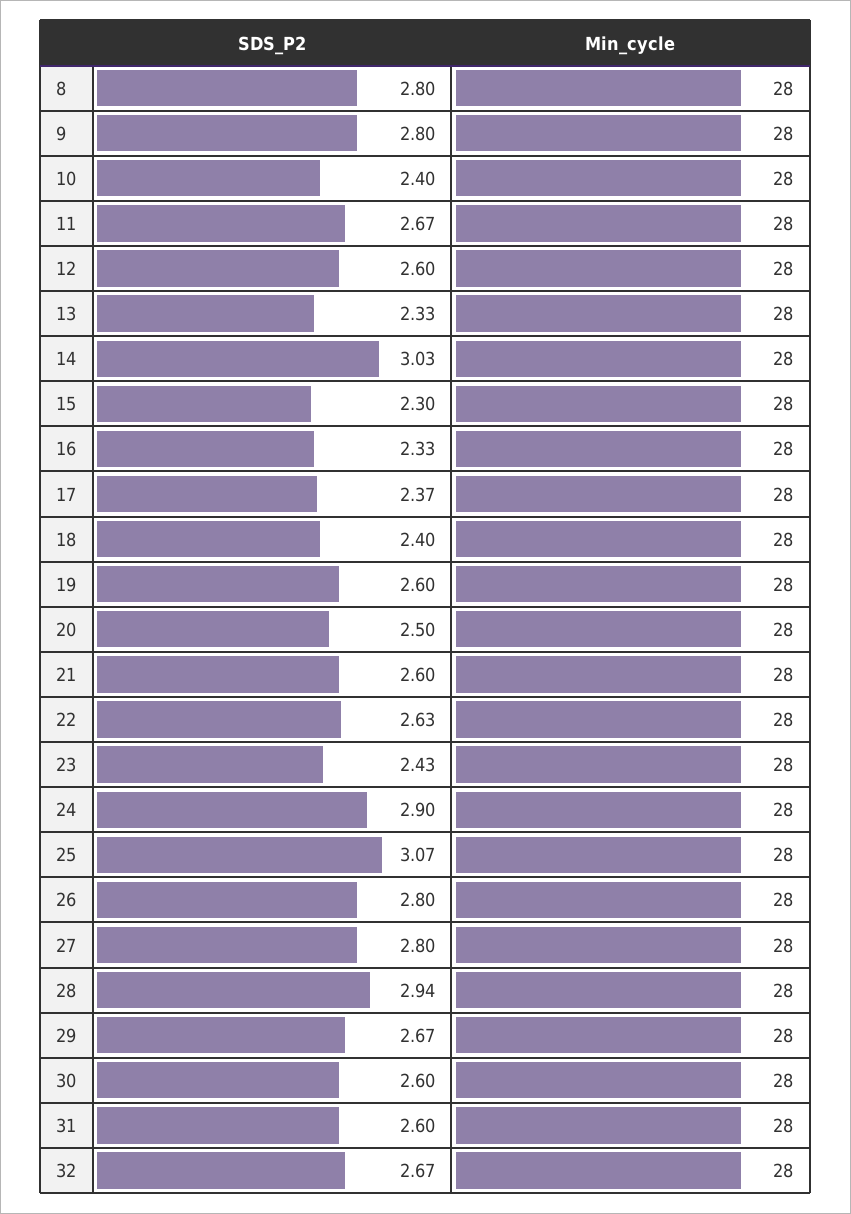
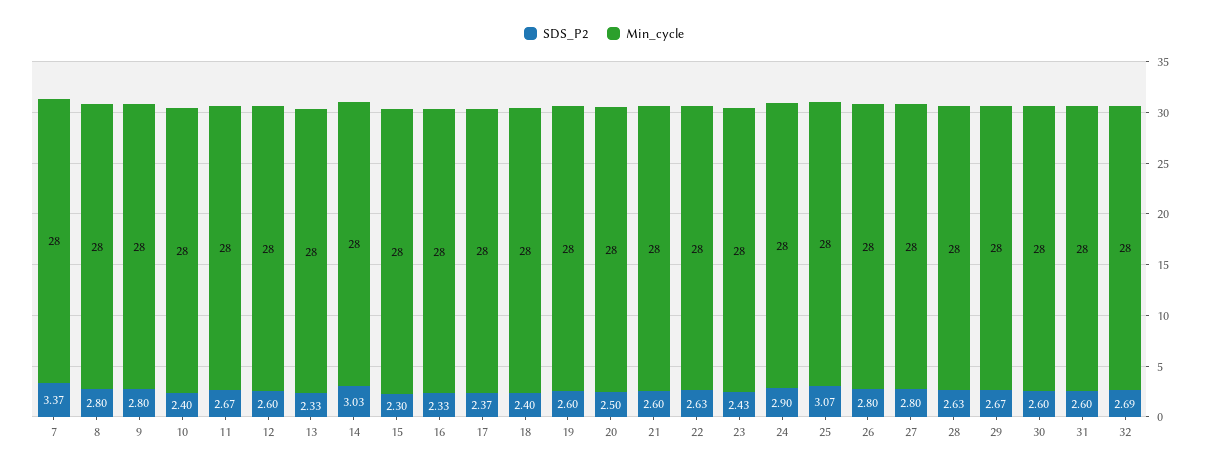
  {
    "SDS_P2": {
      "8": 2.8,
      "9": 2.8,
      "10": 2.4,
      "11": 2.67,
      "12": 2.6,
      "13": 2.33,
      "14": 3.03,
      "15": 2.3,
      "16": 2.33,
      "17": 2.37,
      "18": 2.4,
      "19": 2.6,
      "20": 2.5,
      "21": 2.6,
      "22": 2.63,
      "23": 2.43,
      "24": 2.9,
      "25": 3.07,
      "26": 2.8,
      "27": 2.8,
-     "28": 2.94,
+     "28": 2.63,
      "29": 2.67,
      "30": 2.6,
      "31": 2.6,
-     "32": 2.67
+     "32": 2.69,
+     "7": 3.37
    },
    "Min_cycle": {
      "8": 28,
      "9": 28,
      "10": 28,
      "11": 28,
      "12": 28,
      "13": 28,
      "14": 28,
      "15": 28,
      "16": 28,
      "17": 28,
      "18": 28,
      "19": 28,
      "20": 28,
      "21": 28,
      "22": 28,
      "23": 28,
      "24": 28,
      "25": 28,
      "26": 28,
      "27": 28,
      "28": 28,
      "29": 28,
      "30": 28,
      "31": 28,
-     "32": 28
+     "32": 28,
+     "7": 28
    }
  }

